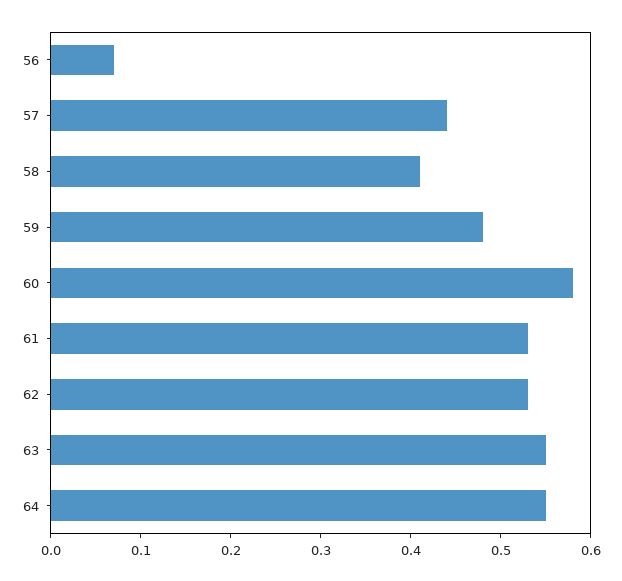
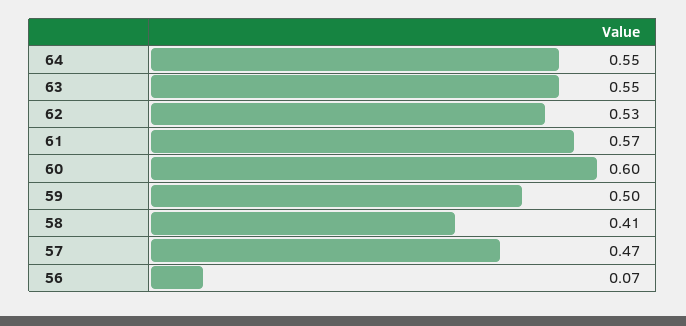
  {
    "56": 0.07,
-   "57": 0.44,
+   "57": 0.47,
    "58": 0.41,
-   "59": 0.48,
+   "59": 0.5,
-   "60": 0.58,
+   "60": 0.6,
-   "61": 0.53,
+   "61": 0.57,
    "62": 0.53,
    "63": 0.55,
    "64": 0.55
  }

